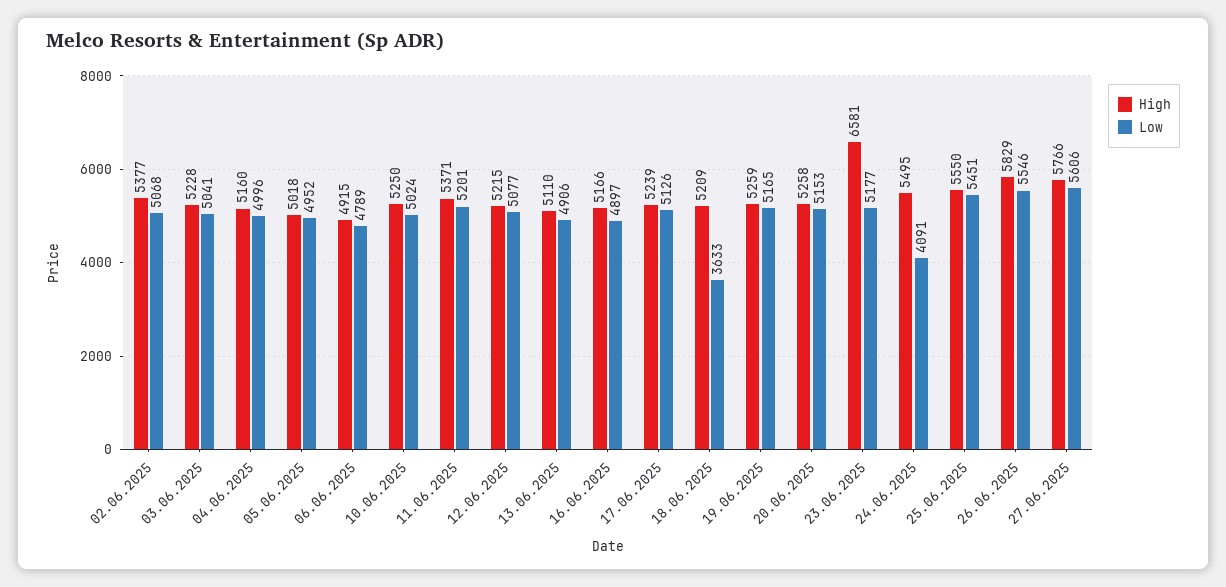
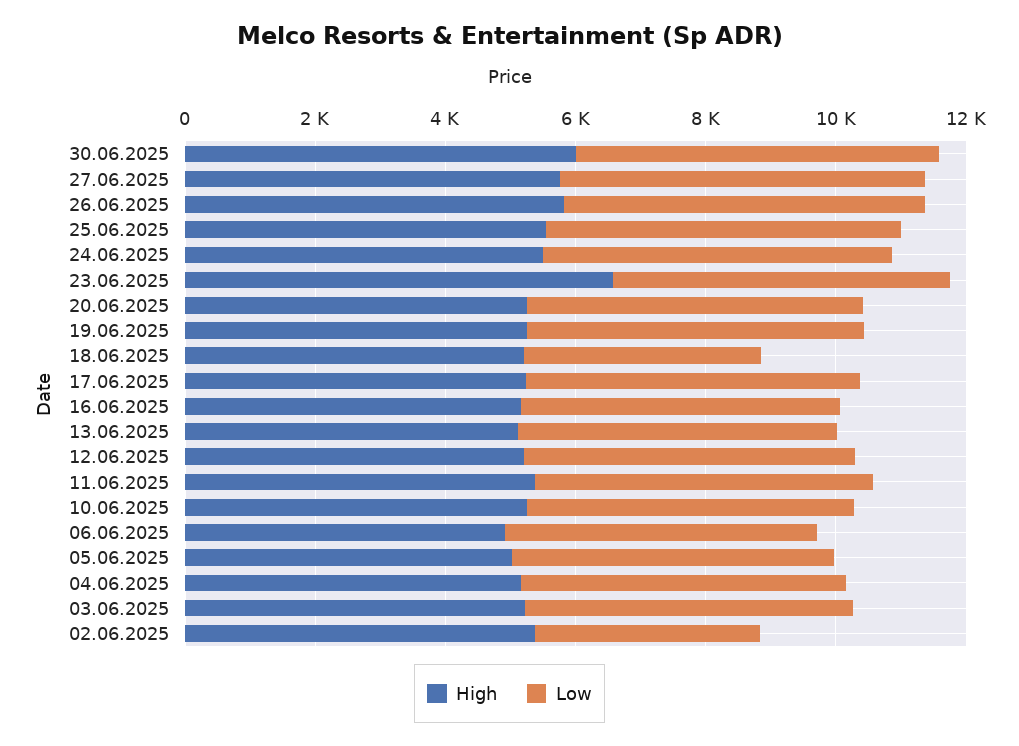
  {
    "High": {
      "02.06.2025": 5377,
      "03.06.2025": 5228,
      "04.06.2025": 5160,
      "05.06.2025": 5018,
      "06.06.2025": 4915,
      "10.06.2025": 5250,
      "11.06.2025": 5371,
      "12.06.2025": 5215,
      "13.06.2025": 5110,
      "16.06.2025": 5166,
      "17.06.2025": 5239,
      "18.06.2025": 5209,
      "19.06.2025": 5259,
      "20.06.2025": 5258,
      "23.06.2025": 6581,
      "24.06.2025": 5495,
      "25.06.2025": 5550,
      "26.06.2025": 5829,
-     "27.06.2025": 5766
+     "27.06.2025": 5766,
+     "30.06.2025": 6000
    },
    "Low": {
-     "02.06.2025": 5068,
+     "02.06.2025": 3500,
      "03.06.2025": 5041,
      "04.06.2025": 4996,
      "05.06.2025": 4952,
      "06.06.2025": 4789,
      "10.06.2025": 5024,
      "11.06.2025": 5201,
      "12.06.2025": 5077,
      "13.06.2025": 4906,
      "16.06.2025": 4897,
      "17.06.2025": 5126,
      "18.06.2025": 3633,
      "19.06.2025": 5165,
      "20.06.2025": 5153,
      "23.06.2025": 5177,
-     "24.06.2025": 4091,
+     "24.06.2025": 5500,
      "25.06.2025": 5451,
      "26.06.2025": 5546,
-     "27.06.2025": 5606
+     "27.06.2025": 5606,
+     "30.06.2025": 5500
    }
  }

